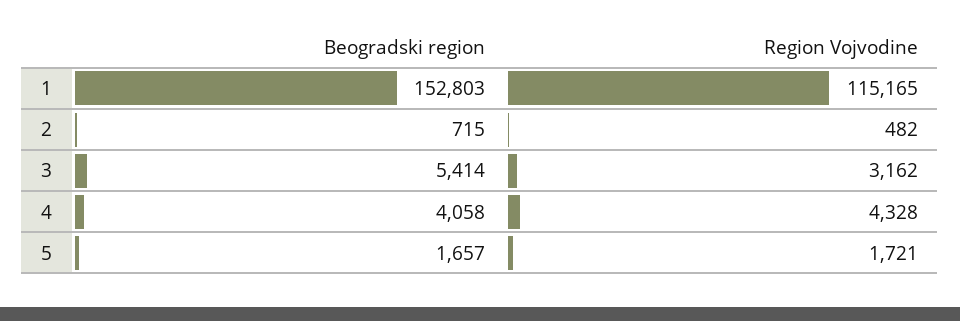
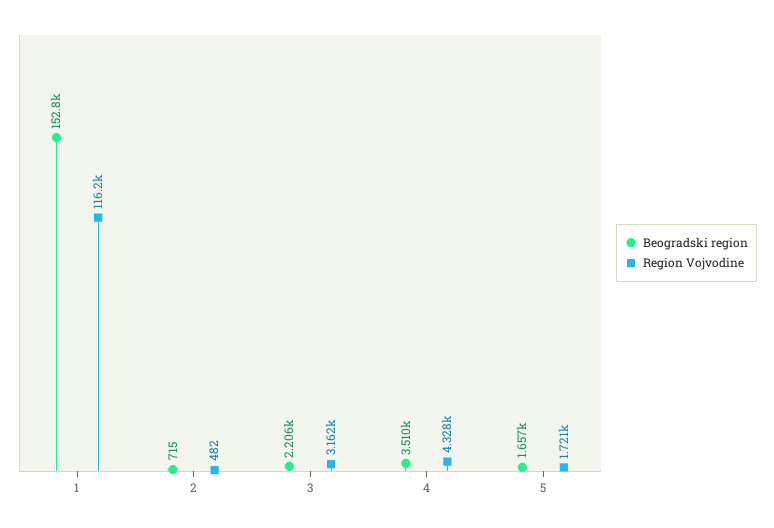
  {
    "Beogradski region": {
      "1": 152803,
      "2": 715,
-     "3": 5414,
+     "3": 2206,
-     "4": 4058,
+     "4": 3510,
      "5": 1657
    },
    "Region Vojvodine": {
-     "1": 115165,
+     "1": 116200,
      "2": 482,
      "3": 3162,
      "4": 4328,
      "5": 1721
    }
  }

